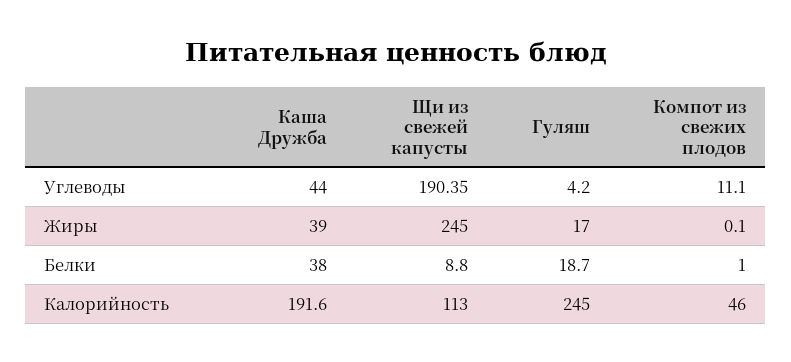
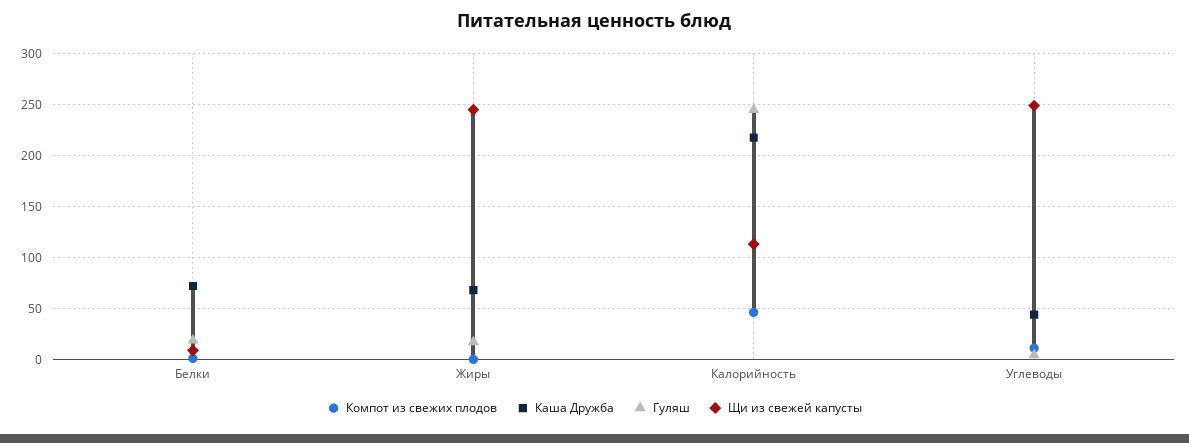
  {
    "Каша Дружба": {
      "Углеводы": 44,
-     "Жиры": 39,
+     "Жиры": 70,
-     "Белки": 38,
+     "Белки": 70,
-     "Калорийность": 191.6
+     "Калорийность": 220
    },
    "Щи из свежей капусты": {
-     "Углеводы": 190.35,
+     "Углеводы": 250,
      "Жиры": 245,
      "Белки": 8.8,
      "Калорийность": 113
    },
    "Гуляш": {
      "Углеводы": 4.2,
      "Жиры": 17,
      "Белки": 18.7,
      "Калорийность": 245
    },
    "Компот из свежих плодов": {
      "Углеводы": 11.1,
      "Жиры": 0.1,
      "Белки": 1,
      "Калорийность": 46
    }
  }

